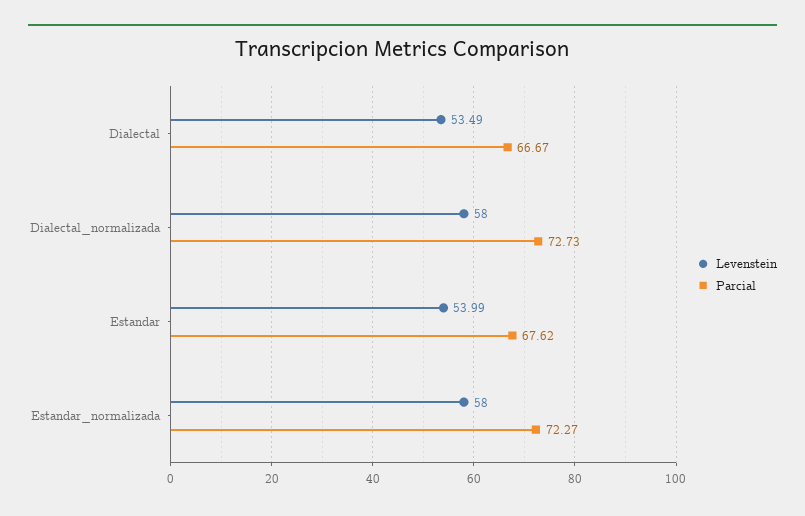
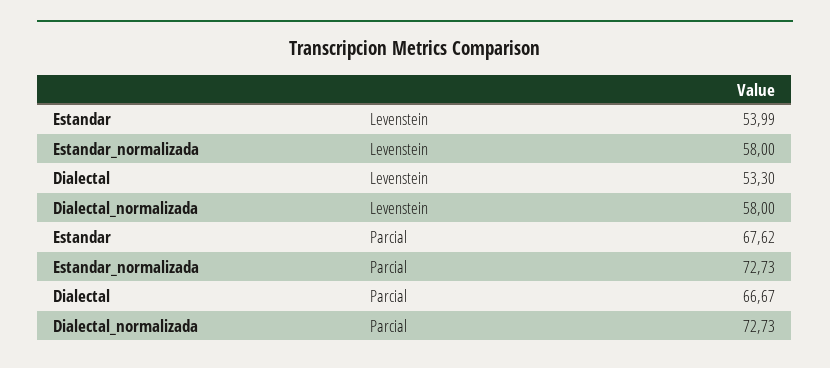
  {
    "Levenstein": {
-     "Dialectal": 53.49,
+     "Dialectal": 53.3,
      "Dialectal_normalizada": 58,
      "Estandar": 53.99,
      "Estandar_normalizada": 58
    },
    "Parcial": {
      "Dialectal": 66.67,
      "Dialectal_normalizada": 72.73,
      "Estandar": 67.62,
-     "Estandar_normalizada": 72.27
+     "Estandar_normalizada": 72.73
    }
  }

